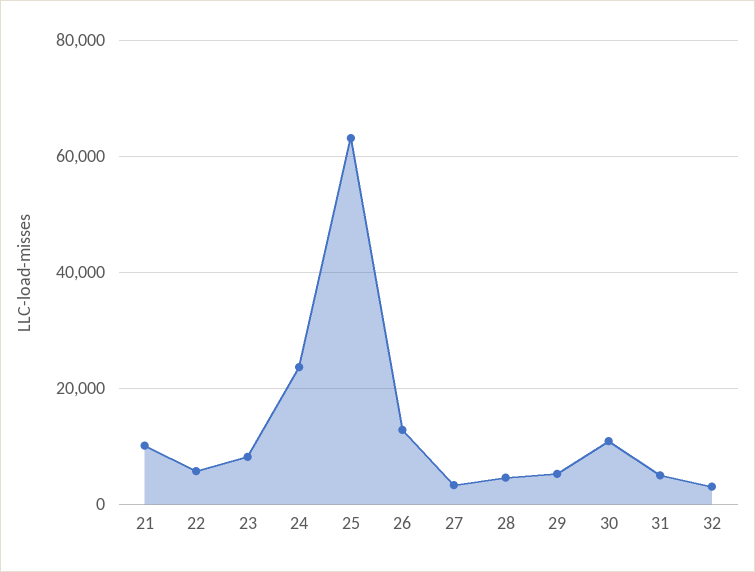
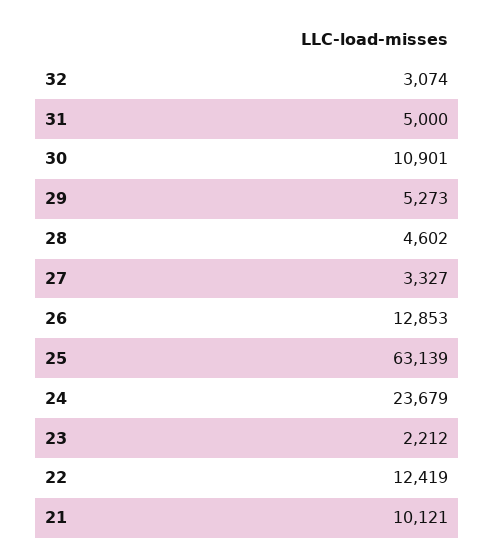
  {
    "21": 10121,
-   "22": 6000,
+   "22": 12419,
-   "23": 8000,
+   "23": 2212,
    "24": 23679,
    "25": 63139,
    "26": 12853,
    "27": 3327,
    "28": 4602,
    "29": 5273,
    "30": 10901,
    "31": 5000,
    "32": 3074
  }

